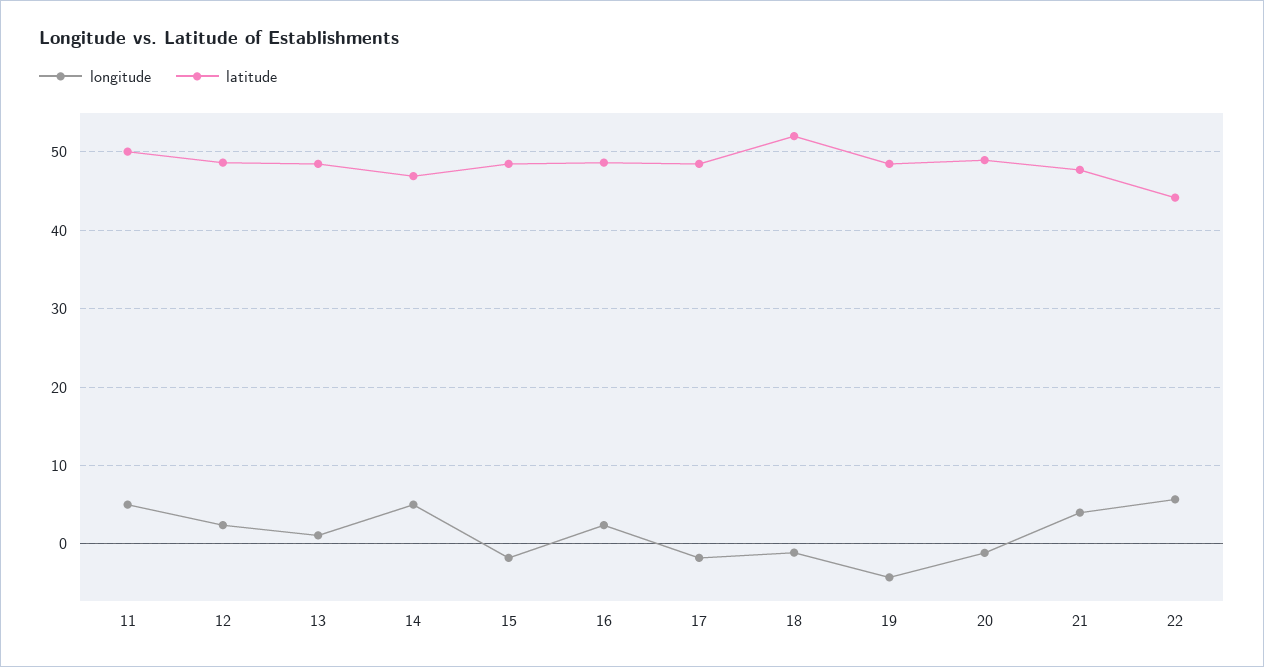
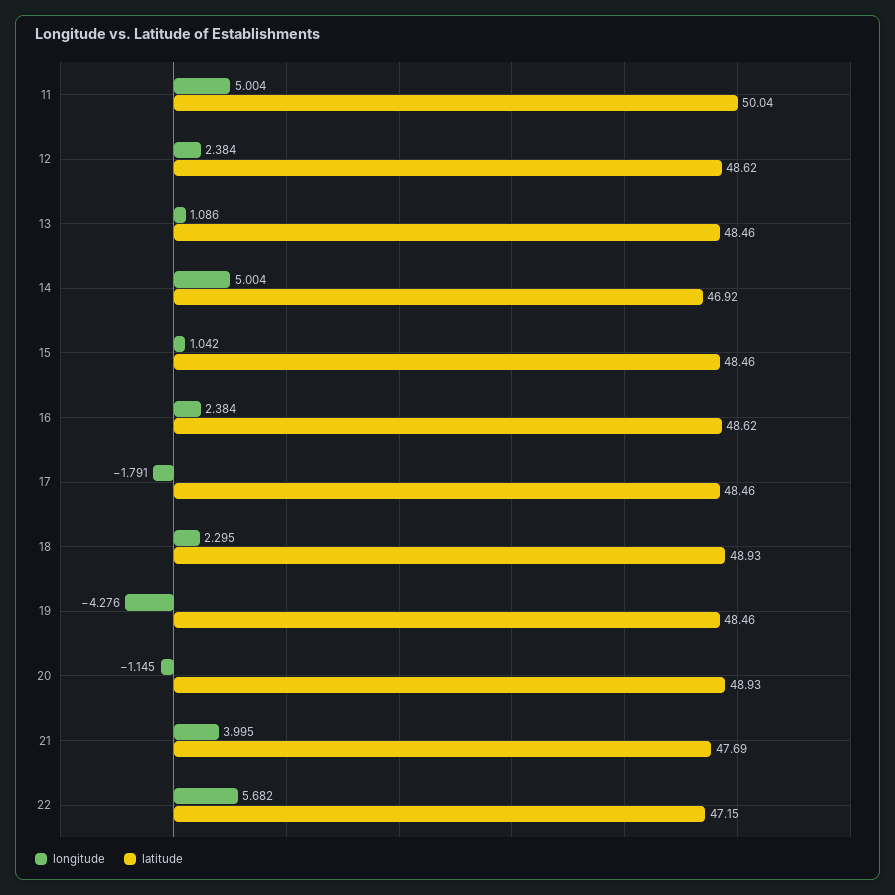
  {
    "longitude": {
      "11": 5.004,
      "12": 2.384,
      "13": 1.086,
      "14": 5.004,
-     "15": -2,
+     "15": 1.042,
      "16": 2.384,
      "17": -1.791,
-     "18": -1,
+     "18": 2.295,
      "19": -4.276,
      "20": -1.145,
      "21": 3.995,
      "22": 5.682
    },
    "latitude": {
      "11": 50.04,
      "12": 48.62,
      "13": 48.46,
      "14": 46.92,
      "15": 48.46,
      "16": 48.62,
      "17": 48.46,
-     "18": 52,
+     "18": 48.93,
      "19": 48.46,
      "20": 48.93,
      "21": 47.69,
-     "22": 44
+     "22": 47.15
    }
  }

